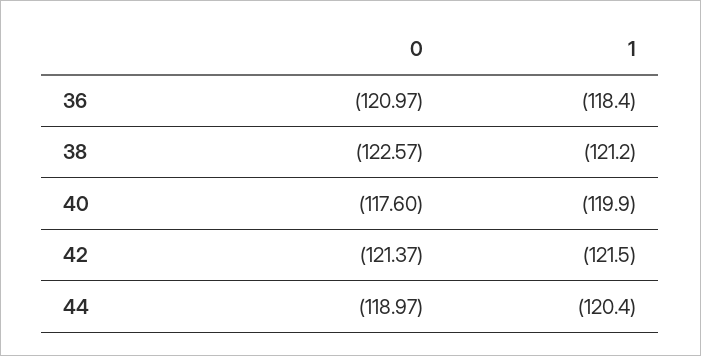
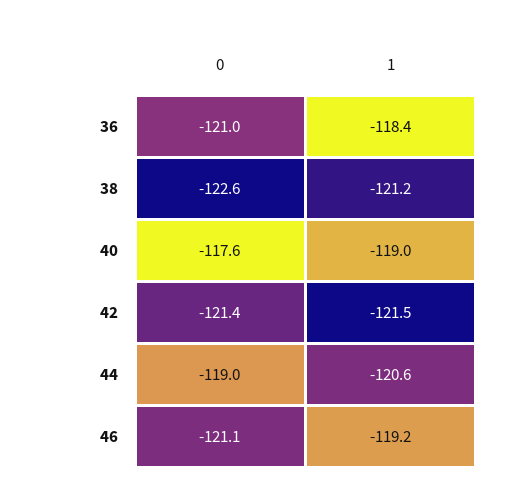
  {
    "0": {
      "36": -120.97,
      "38": -122.57,
      "40": -117.6,
      "42": -121.37,
-     "44": -118.97
+     "44": -118.97,
+     "46": -121.1
    },
    "1": {
      "36": -118.4,
      "38": -121.2,
-     "40": -119.9,
+     "40": -119,
      "42": -121.5,
-     "44": -120.4
+     "44": -120.6,
+     "46": -119.2
    }
  }

